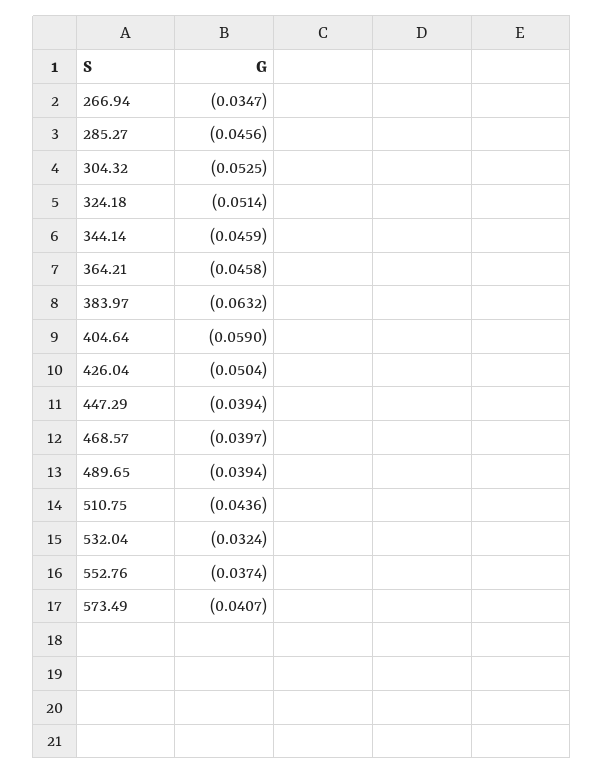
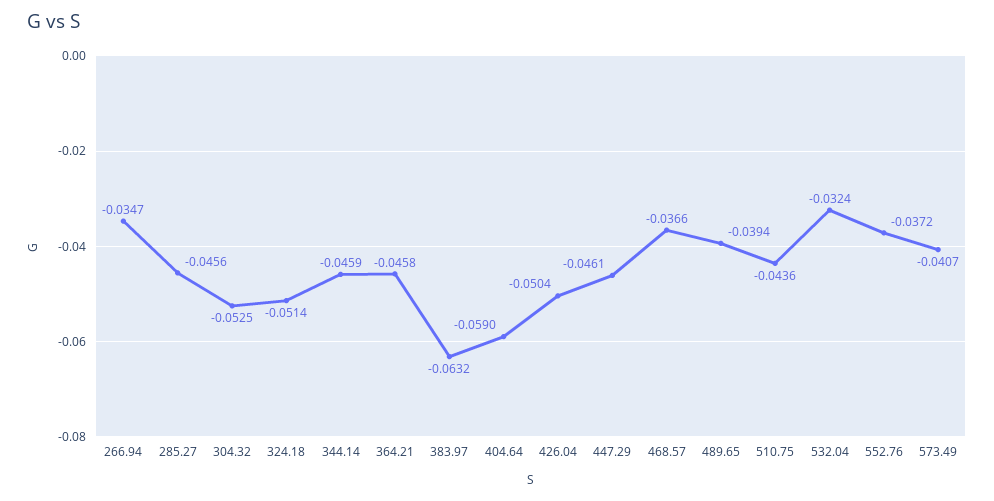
  {
    "266.94": -0.0347,
    "285.27": -0.0456,
    "304.32": -0.0525,
    "324.18": -0.0514,
    "344.14": -0.0459,
    "364.21": -0.0458,
    "383.97": -0.0632,
    "404.64": -0.059,
    "426.04": -0.0504,
-   "447.29": -0.0394,
+   "447.29": -0.0461,
-   "468.57": -0.0397,
+   "468.57": -0.0366,
    "489.65": -0.0394,
    "510.75": -0.0436,
    "532.04": -0.0324,
-   "552.76": -0.0374,
+   "552.76": -0.0372,
    "573.49": -0.0407
  }

